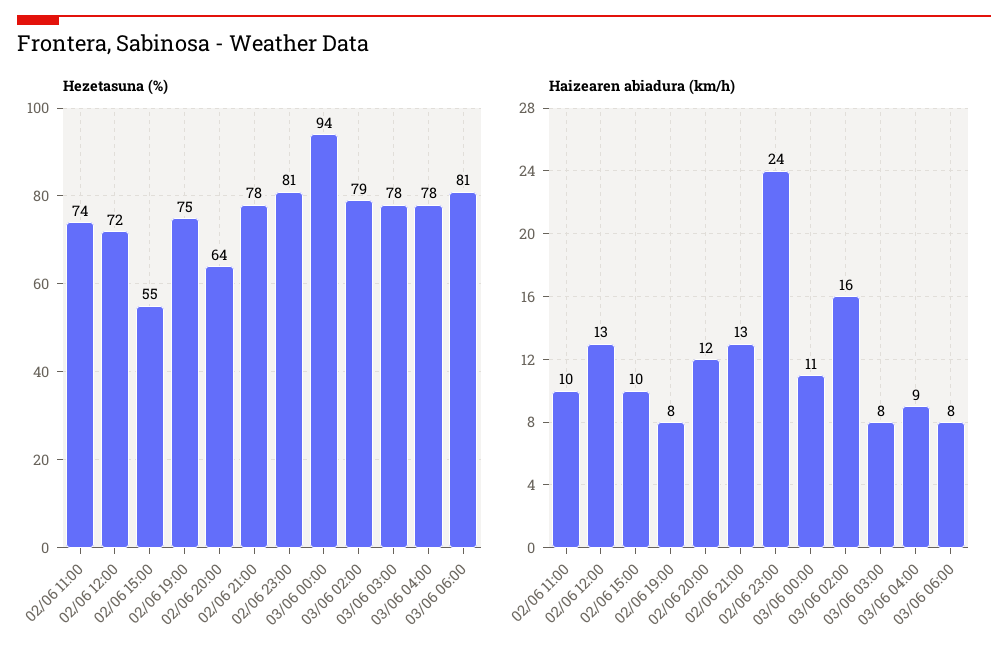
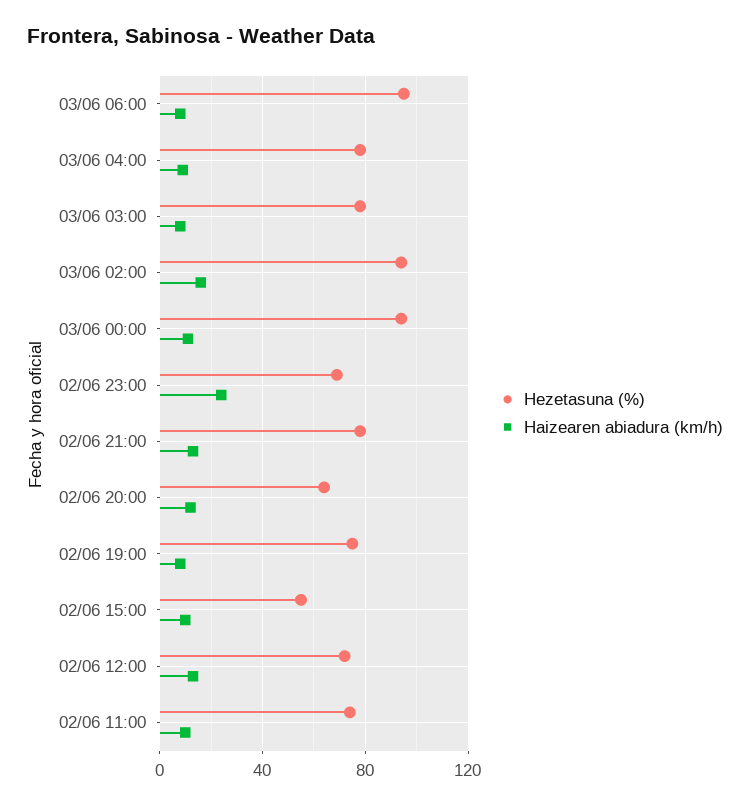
  {
    "Hezetasuna (%)": {
      "02/06 11:00": 74,
      "02/06 12:00": 72,
      "02/06 15:00": 55,
      "02/06 19:00": 75,
      "02/06 20:00": 64,
      "02/06 21:00": 78,
-     "02/06 23:00": 81,
+     "02/06 23:00": 70,
      "03/06 00:00": 94,
-     "03/06 02:00": 79,
+     "03/06 02:00": 95,
      "03/06 03:00": 78,
      "03/06 04:00": 78,
-     "03/06 06:00": 81
+     "03/06 06:00": 95
    },
    "Haizearen abiadura (km/h)": {
      "02/06 11:00": 10,
      "02/06 12:00": 13,
      "02/06 15:00": 10,
      "02/06 19:00": 8,
      "02/06 20:00": 12,
      "02/06 21:00": 13,
      "02/06 23:00": 24,
      "03/06 00:00": 11,
      "03/06 02:00": 16,
      "03/06 03:00": 8,
      "03/06 04:00": 9,
      "03/06 06:00": 8
    }
  }

